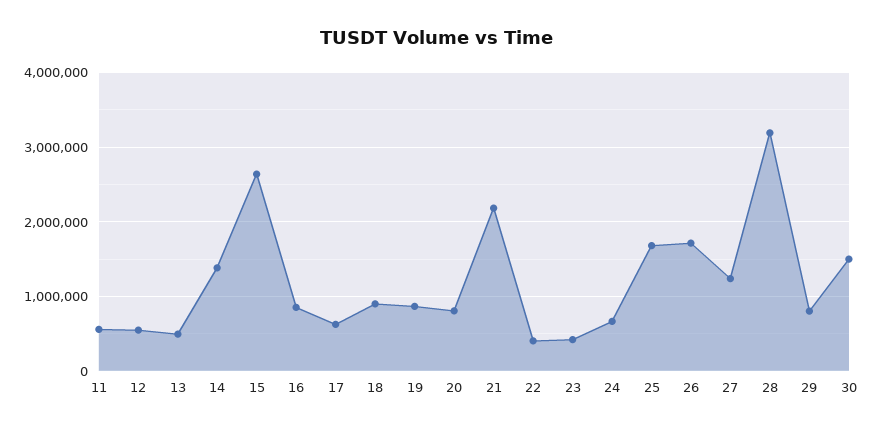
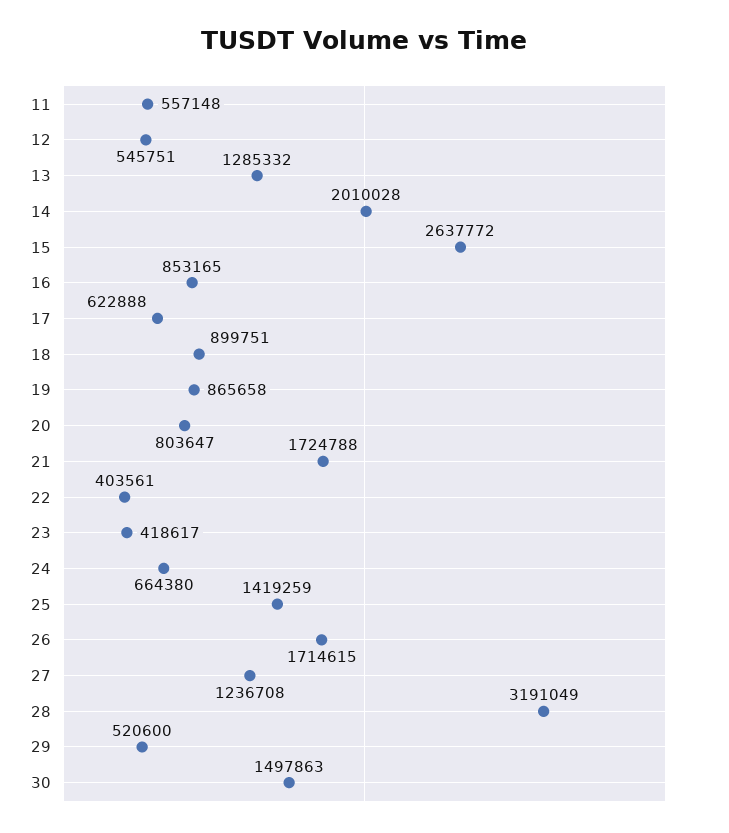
  {
    "11": 557148,
    "12": 545751,
-   "13": 500000,
+   "13": 1285332,
-   "14": 1400000,
+   "14": 2010028,
    "15": 2637772,
    "16": 853165,
    "17": 622888,
    "18": 899751,
    "19": 865658,
    "20": 803647,
-   "21": 2200000,
+   "21": 1724788,
    "22": 403561,
    "23": 418617,
    "24": 664380,
-   "25": 1700000,
+   "25": 1419259,
    "26": 1714615,
    "27": 1236708,
    "28": 3191049,
-   "29": 800000,
+   "29": 520600,
    "30": 1497863
  }

